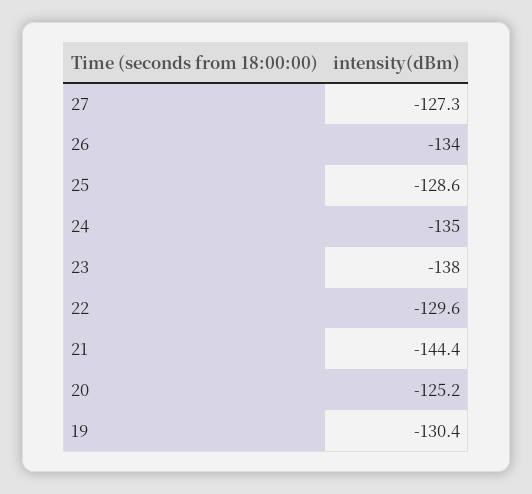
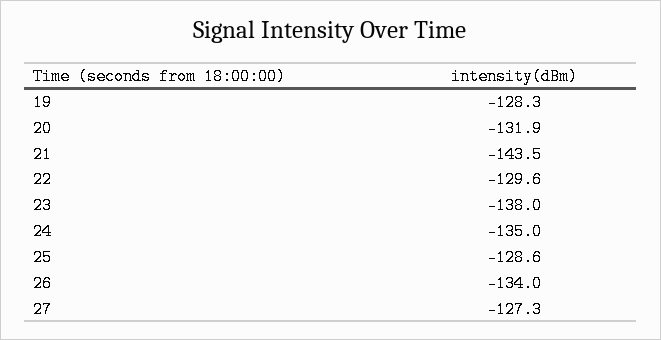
  {
    "27": -127.3,
    "26": -134,
    "25": -128.6,
    "24": -135,
    "23": -138,
    "22": -129.6,
-   "21": -144.4,
+   "21": -143.5,
-   "20": -125.2,
+   "20": -131.9,
-   "19": -130.4
+   "19": -128.3
  }

